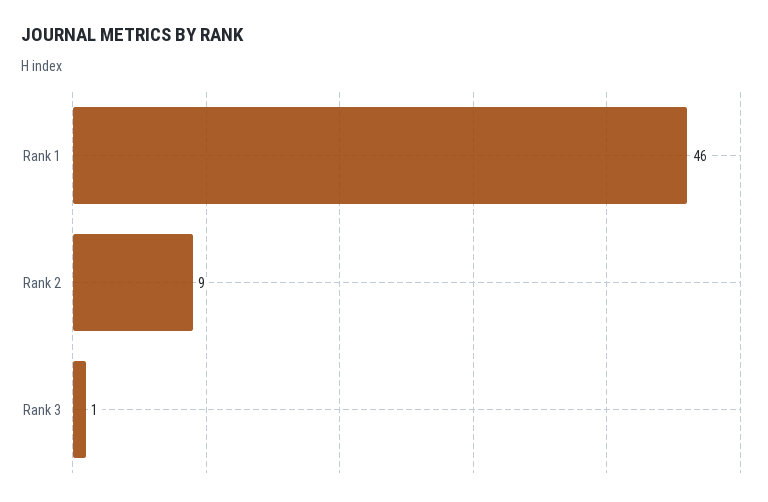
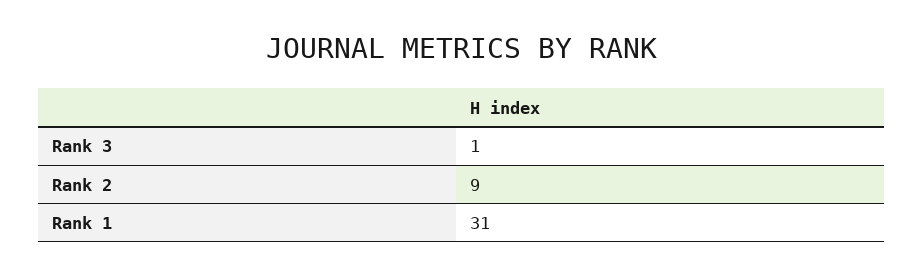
  {
-   "Rank 1": 46,
+   "Rank 1": 31,
    "Rank 2": 9,
    "Rank 3": 1
  }

